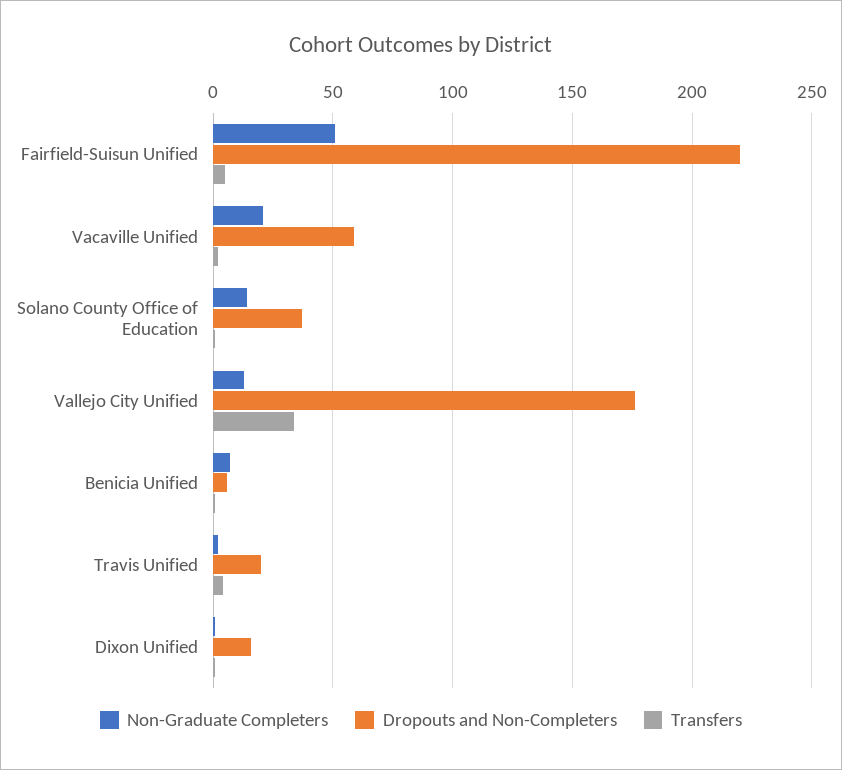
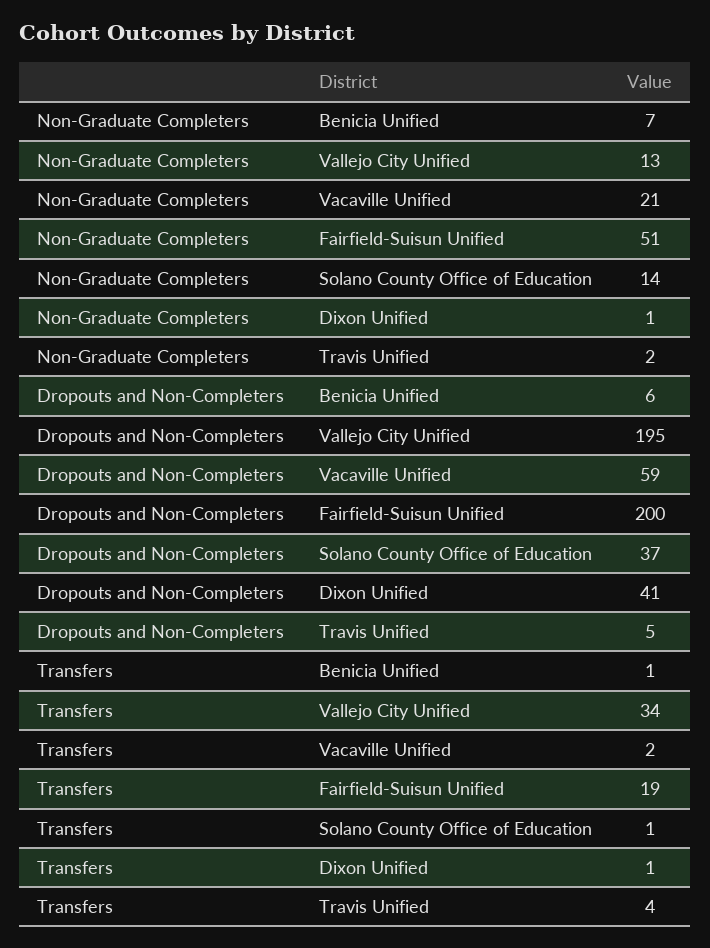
  {
    "Non-Graduate Completers": {
      "Fairfield-Suisun Unified": 51,
      "Vacaville Unified": 21,
      "Solano County Office of Education": 14,
      "Vallejo City Unified": 13,
      "Benicia Unified": 7,
      "Travis Unified": 2,
      "Dixon Unified": 1
    },
    "Dropouts and Non-Completers": {
-     "Fairfield-Suisun Unified": 220,
+     "Fairfield-Suisun Unified": 200,
      "Vacaville Unified": 59,
      "Solano County Office of Education": 37,
-     "Vallejo City Unified": 175,
+     "Vallejo City Unified": 195,
      "Benicia Unified": 6,
-     "Travis Unified": 20,
+     "Travis Unified": 5,
-     "Dixon Unified": 15
+     "Dixon Unified": 41
    },
    "Transfers": {
-     "Fairfield-Suisun Unified": 5,
+     "Fairfield-Suisun Unified": 19,
      "Vacaville Unified": 2,
      "Solano County Office of Education": 1,
      "Vallejo City Unified": 34,
      "Benicia Unified": 1,
      "Travis Unified": 4,
      "Dixon Unified": 1
    }
  }

